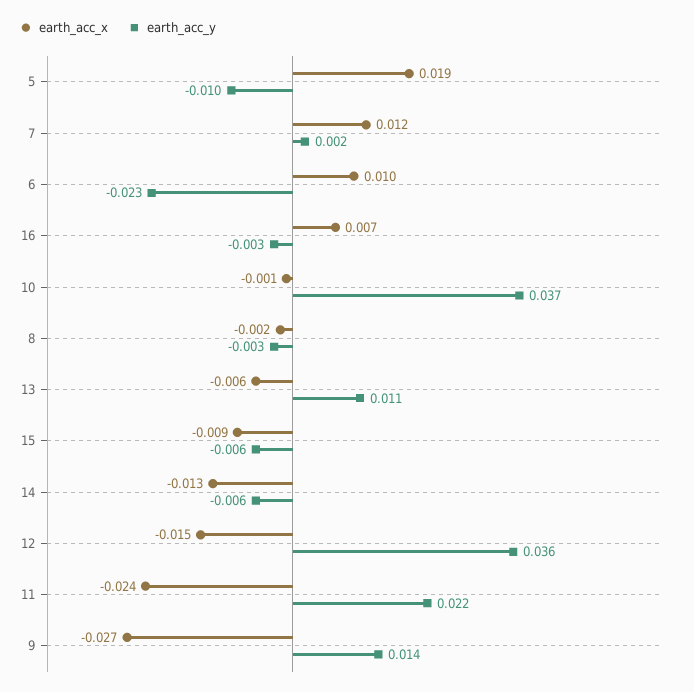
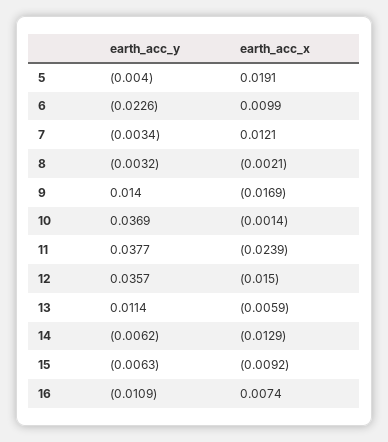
  {
    "earth_acc_x": {
      "5": 0.0191,
      "7": 0.0121,
      "6": 0.0099,
      "16": 0.0074,
      "10": -0.0014,
      "8": -0.0021,
      "13": -0.0059,
      "15": -0.0092,
      "14": -0.0129,
      "12": -0.015,
      "11": -0.0239,
-     "9": -0.027
+     "9": -0.0169
    },
    "earth_acc_y": {
-     "5": -0.01,
+     "5": -0.004,
-     "7": 0.002,
+     "7": -0.0034,
      "6": -0.0226,
-     "16": -0.003,
+     "16": -0.0109,
      "10": 0.0369,
      "8": -0.0032,
      "13": 0.0114,
      "15": -0.0063,
      "14": -0.0062,
      "12": 0.0357,
-     "11": 0.022,
+     "11": 0.0377,
      "9": 0.014
    }
  }

